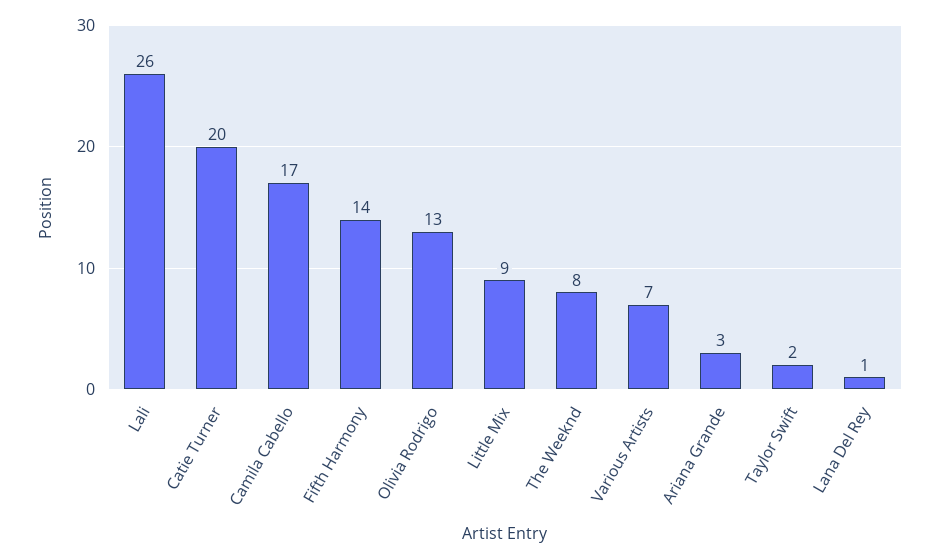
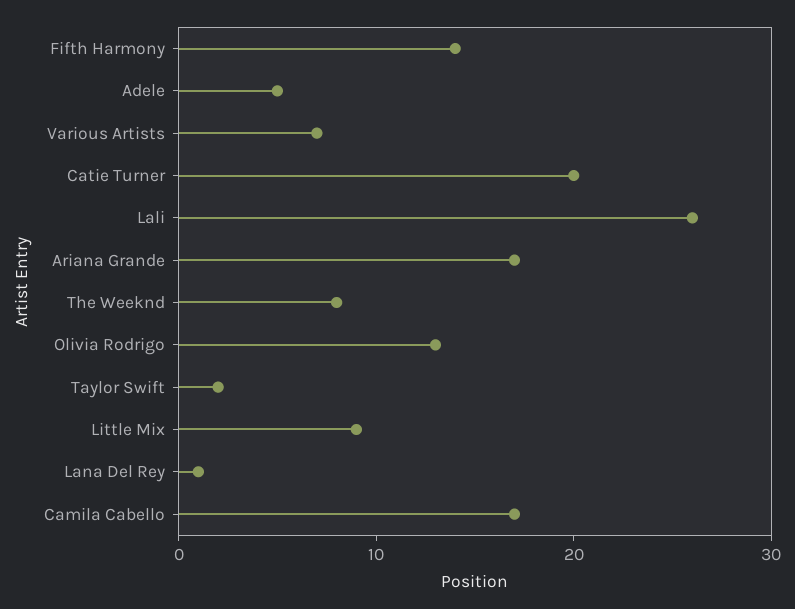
  {
    "Lali": 26,
    "Catie Turner": 20,
    "Camila Cabello": 17,
    "Fifth Harmony": 14,
    "Olivia Rodrigo": 13,
    "Little Mix": 9,
    "The Weeknd": 8,
    "Various Artists": 7,
-   "Ariana Grande": 3,
+   "Ariana Grande": 17,
    "Taylor Swift": 2,
-   "Lana Del Rey": 1
+   "Lana Del Rey": 1,
+   "Adele": 5
  }

